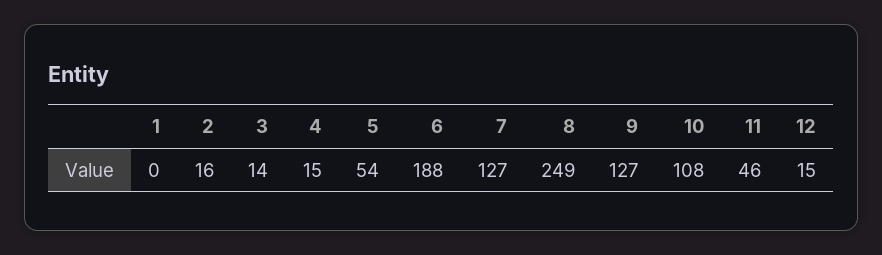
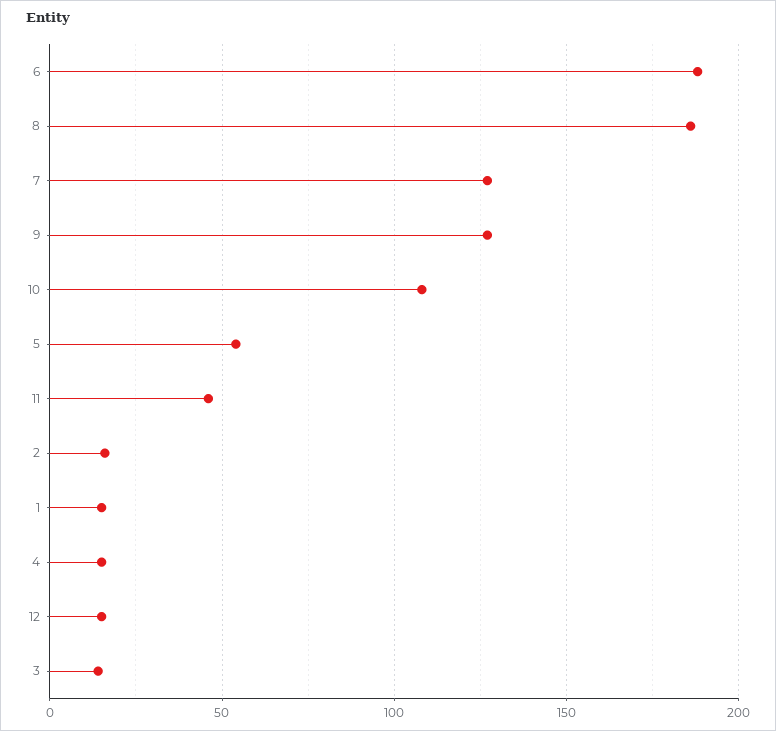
  {
-   "1": 0,
+   "1": 15,
    "2": 16,
    "3": 14,
    "4": 15,
    "5": 54,
    "6": 188,
    "7": 127,
-   "8": 249,
+   "8": 185,
    "9": 127,
    "10": 108,
    "11": 46,
    "12": 15
  }

